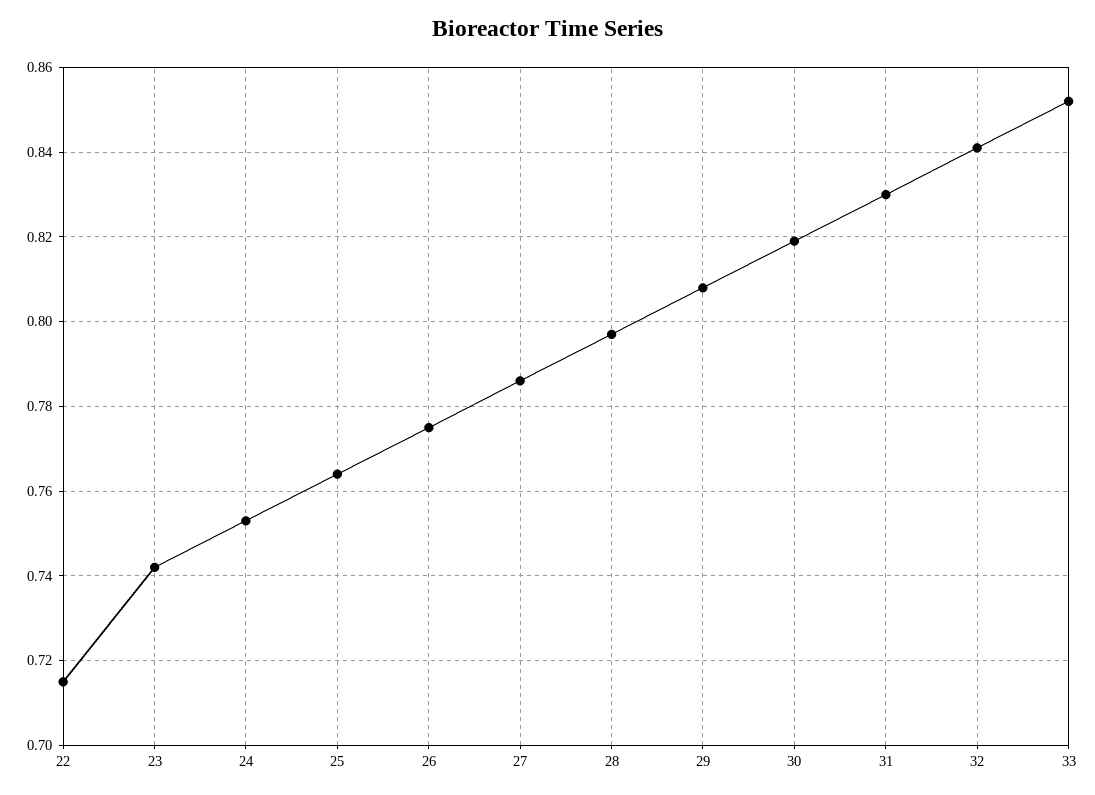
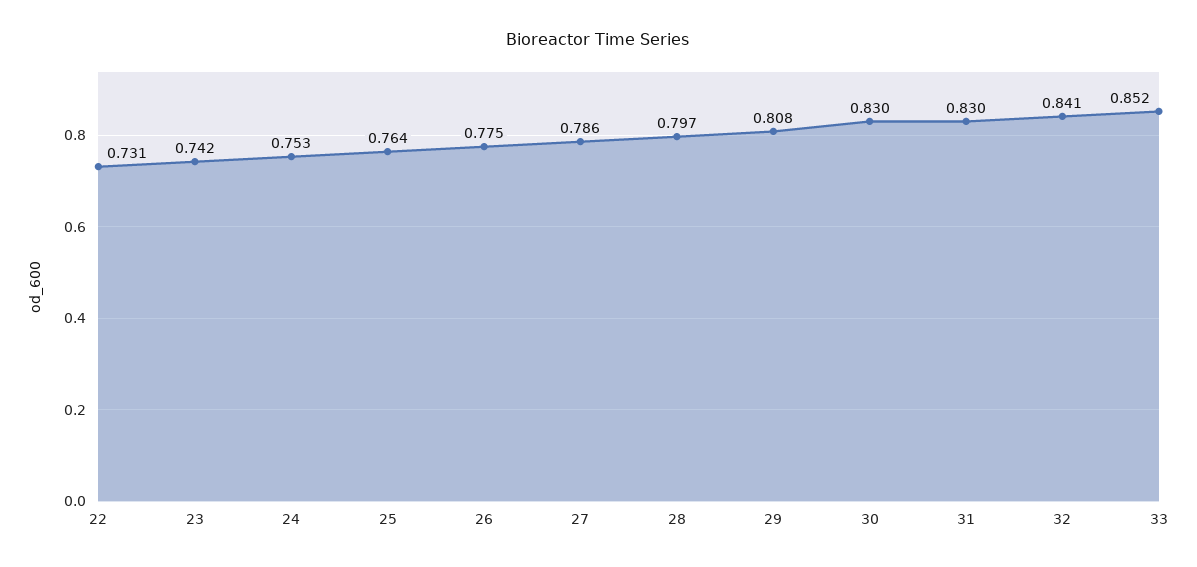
  {
-   "22": 0.715,
+   "22": 0.731,
    "23": 0.742,
    "24": 0.753,
    "25": 0.764,
    "26": 0.775,
    "27": 0.786,
    "28": 0.797,
    "29": 0.808,
-   "30": 0.82,
+   "30": 0.83,
    "31": 0.83,
    "32": 0.841,
    "33": 0.852
  }

